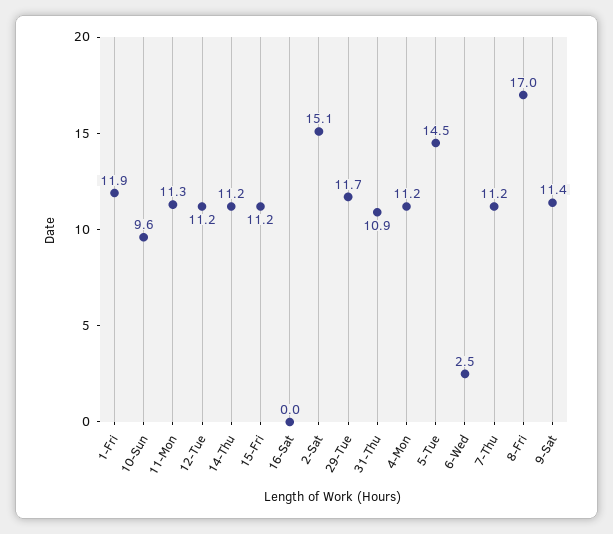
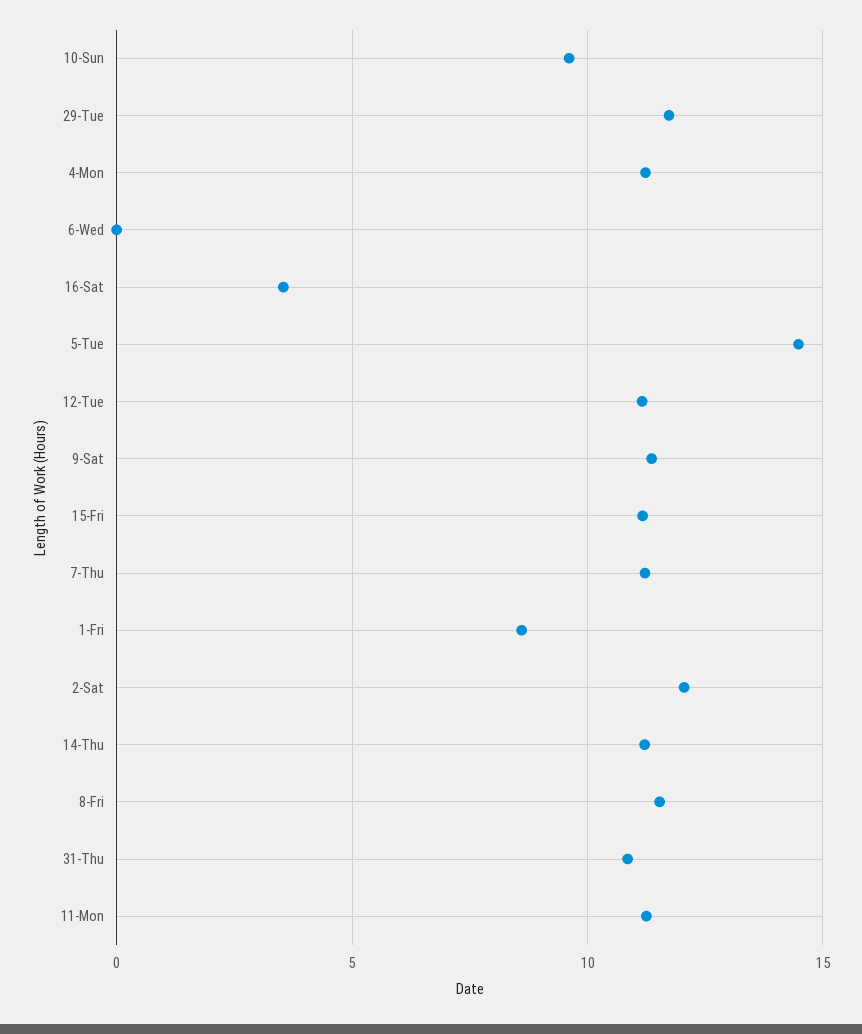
  {
-   "1-Fri": 11.9,
+   "1-Fri": 8.5,
    "10-Sun": 9.6,
    "11-Mon": 11.3,
    "12-Tue": 11.2,
    "14-Thu": 11.2,
    "15-Fri": 11.2,
-   "16-Sat": 0,
+   "16-Sat": 3.5,
-   "2-Sat": 15.1,
+   "2-Sat": 12,
    "29-Tue": 11.7,
    "31-Thu": 10.9,
    "4-Mon": 11.2,
    "5-Tue": 14.5,
-   "6-Wed": 2.5,
+   "6-Wed": 0,
    "7-Thu": 11.2,
-   "8-Fri": 17,
+   "8-Fri": 11.5,
    "9-Sat": 11.4
  }

